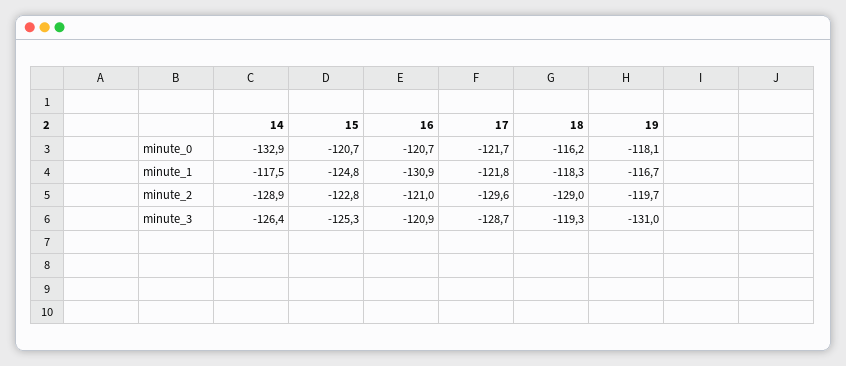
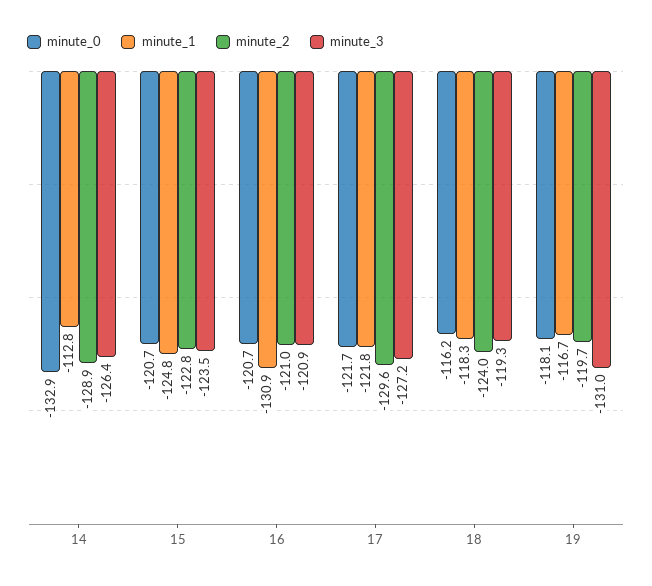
  {
    "minute_0": {
      "14": -132.9,
      "15": -120.7,
      "16": -120.7,
      "17": -121.7,
      "18": -116.2,
      "19": -118.1
    },
    "minute_1": {
-     "14": -117.5,
+     "14": -112.8,
      "15": -124.8,
      "16": -130.9,
      "17": -121.8,
      "18": -118.3,
      "19": -116.7
    },
    "minute_2": {
      "14": -128.9,
      "15": -122.8,
      "16": -121,
      "17": -129.6,
-     "18": -129,
+     "18": -124,
      "19": -119.7
    },
    "minute_3": {
      "14": -126.4,
-     "15": -125.3,
+     "15": -123.5,
      "16": -120.9,
-     "17": -128.7,
+     "17": -127.2,
      "18": -119.3,
      "19": -131
    }
  }

